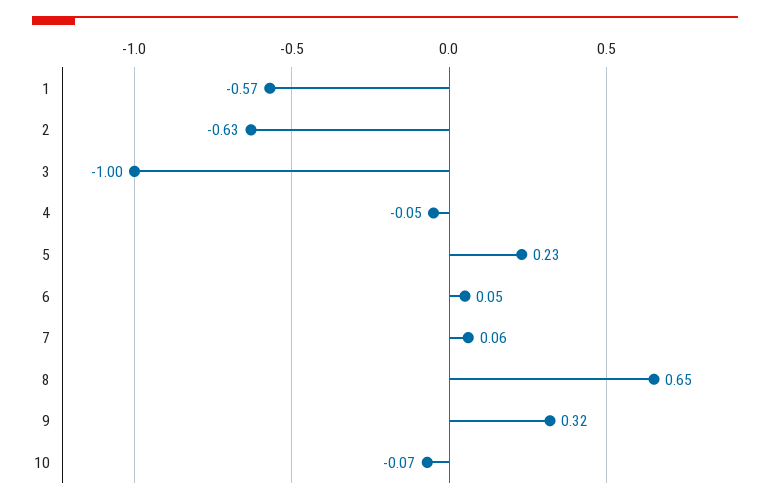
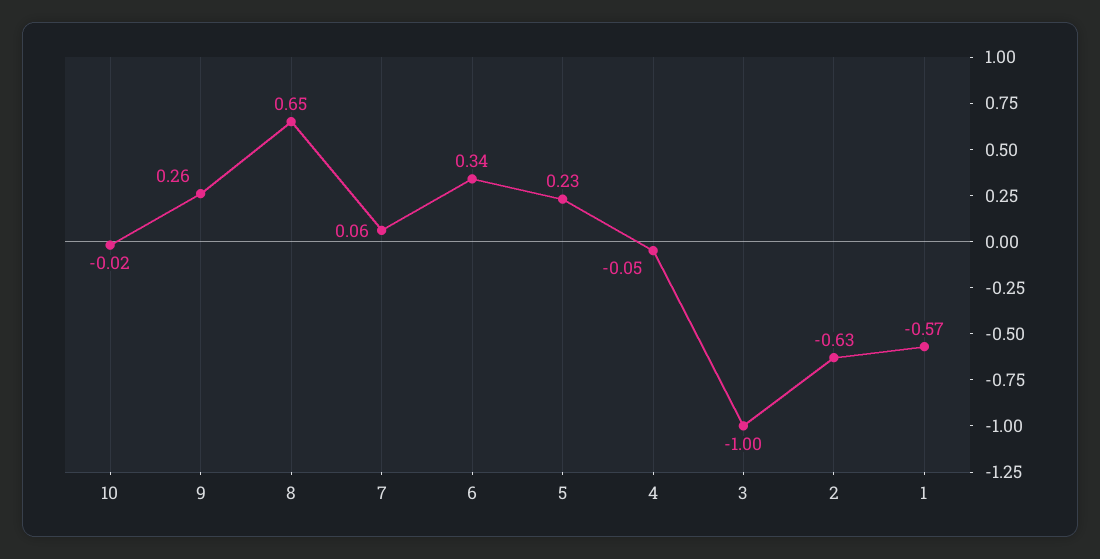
  {
    "1": -0.57,
    "2": -0.63,
    "3": -1,
    "4": -0.05,
    "5": 0.23,
-   "6": 0.05,
+   "6": 0.34,
    "7": 0.06,
    "8": 0.65,
-   "9": 0.32,
+   "9": 0.26,
-   "10": -0.07
+   "10": -0.02
  }

